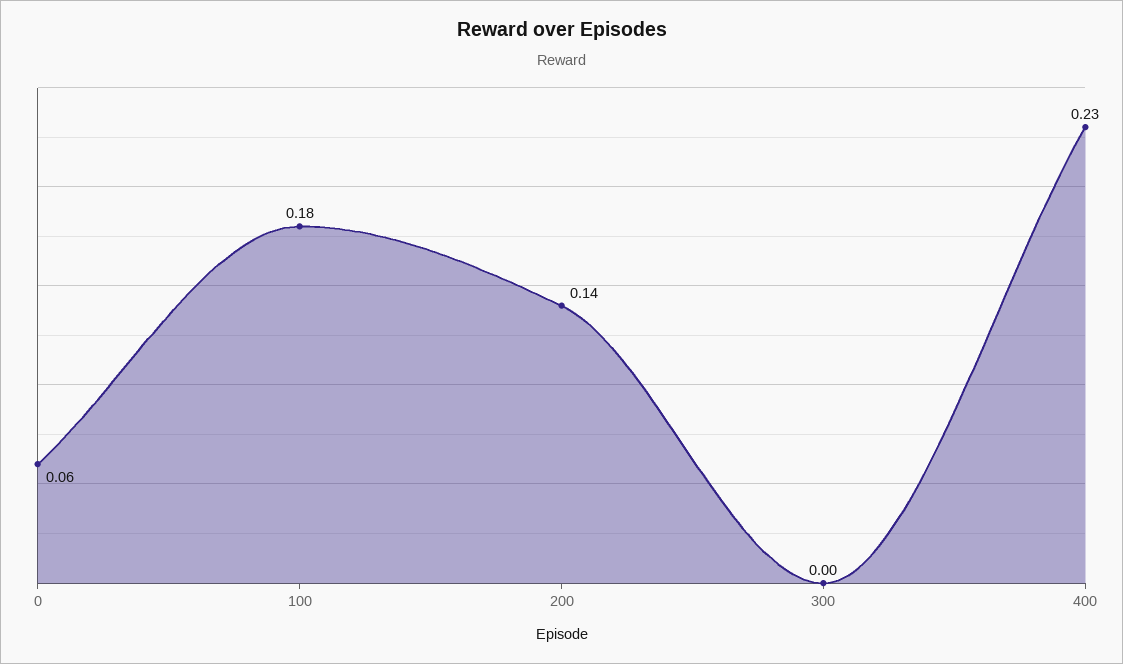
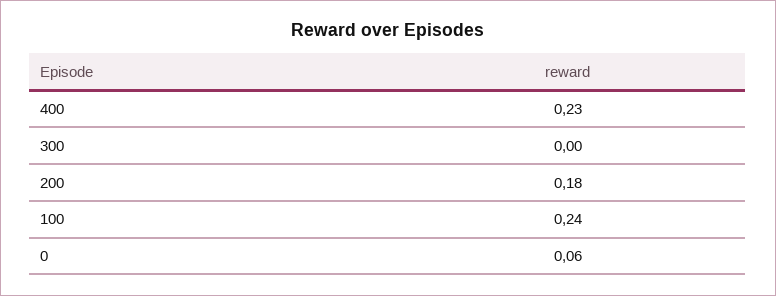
  {
    "0": 0.06,
-   "100": 0.18,
+   "100": 0.24,
-   "200": 0.14,
+   "200": 0.18,
    "300": 0,
    "400": 0.23
  }

